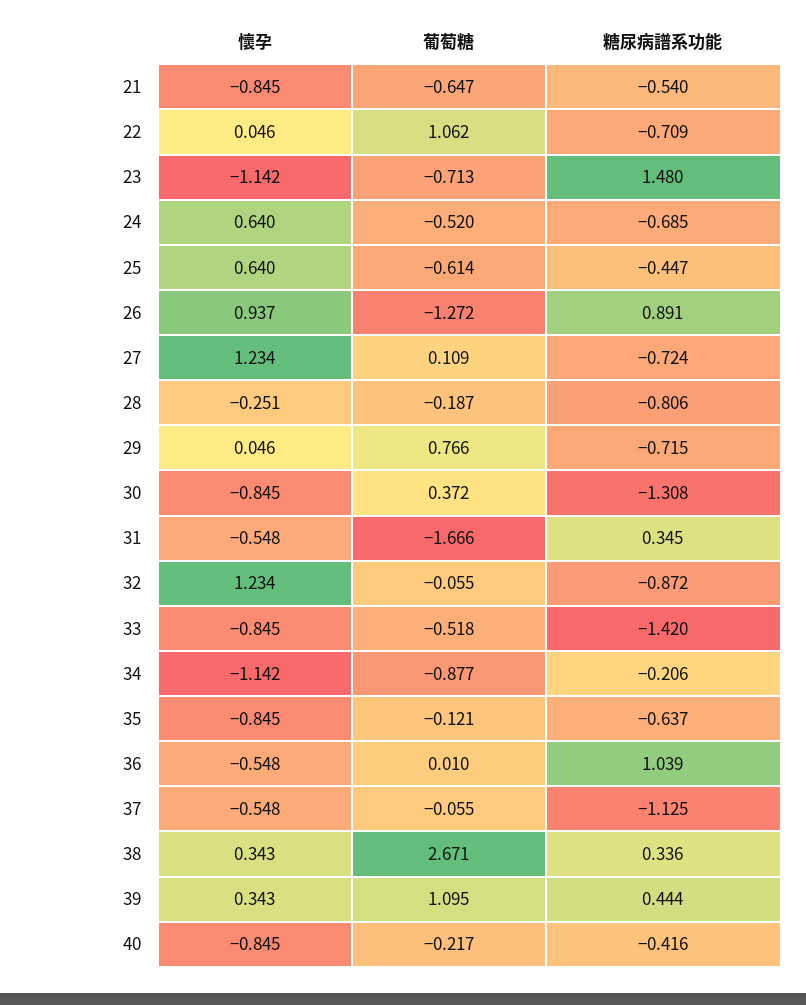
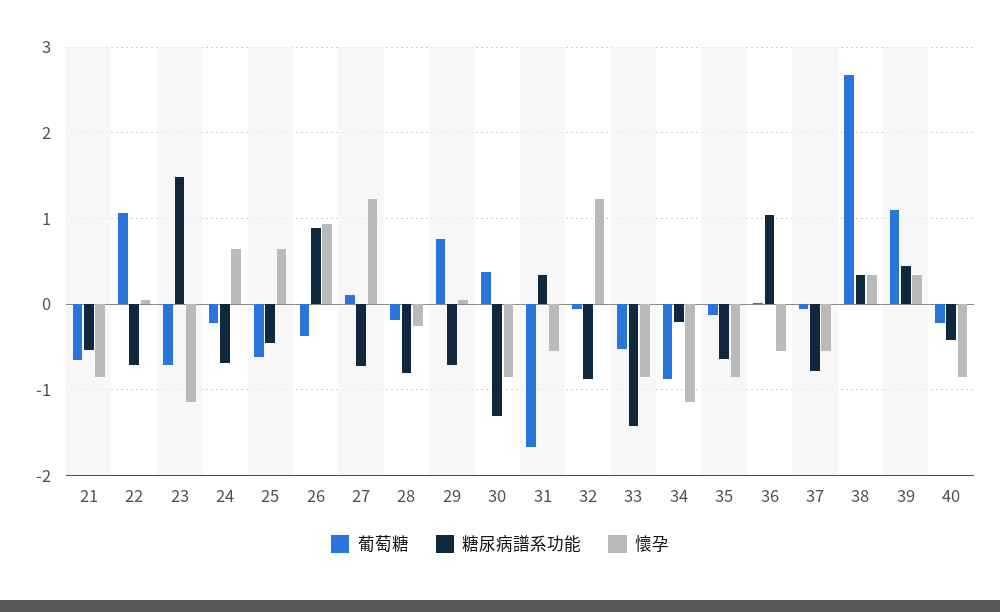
  {
    "懷孕": {
      "21": -0.845,
      "22": 0.046,
      "23": -1.142,
      "24": 0.64,
      "25": 0.64,
      "26": 0.937,
      "27": 1.234,
      "28": -0.251,
      "29": 0.046,
      "30": -0.845,
      "31": -0.548,
      "32": 1.234,
      "33": -0.845,
      "34": -1.142,
      "35": -0.845,
      "36": -0.548,
      "37": -0.548,
      "38": 0.343,
      "39": 0.343,
      "40": -0.845
    },
    "葡萄糖": {
      "21": -0.647,
      "22": 1.062,
      "23": -0.713,
-     "24": -0.52,
+     "24": -0.2,
      "25": -0.614,
-     "26": -1.272,
+     "26": -0.4,
      "27": 0.109,
      "28": -0.187,
      "29": 0.766,
      "30": 0.372,
      "31": -1.666,
      "32": -0.055,
      "33": -0.518,
      "34": -0.877,
      "35": -0.121,
      "36": 0.01,
      "37": -0.055,
      "38": 2.671,
      "39": 1.095,
      "40": -0.217
    },
    "糖尿病譜系功能": {
      "21": -0.54,
      "22": -0.709,
      "23": 1.48,
      "24": -0.685,
      "25": -0.447,
      "26": 0.891,
      "27": -0.724,
      "28": -0.806,
      "29": -0.715,
      "30": -1.308,
      "31": 0.345,
      "32": -0.872,
      "33": -1.42,
      "34": -0.206,
      "35": -0.637,
      "36": 1.039,
-     "37": -1.125,
+     "37": -0.8,
      "38": 0.336,
      "39": 0.444,
      "40": -0.416
    }
  }

